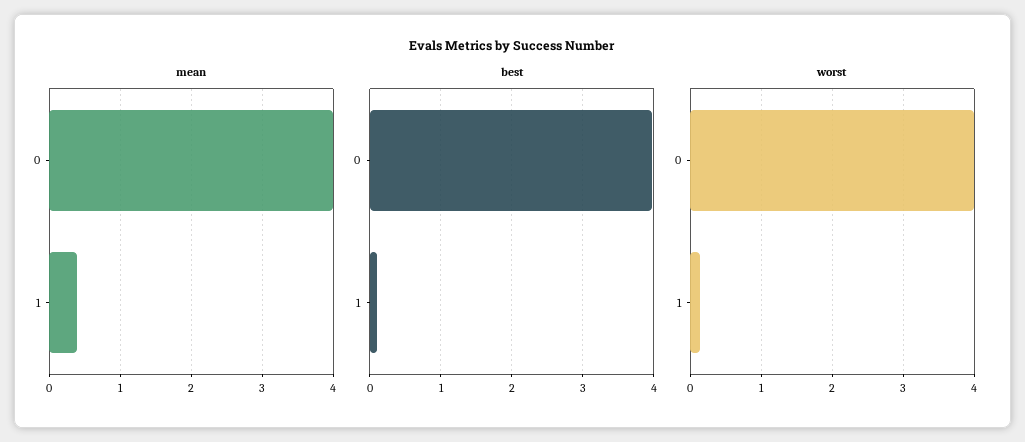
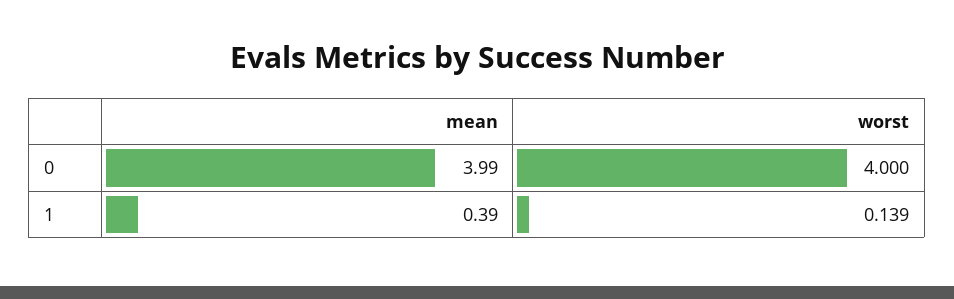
  {
    "mean": {
      "0": 3.99,
      "1": 0.39
    },
-   "best": {
-     "0": 4,
-     "1": 0.1
-   },
    "worst": {
      "0": 4,
      "1": 0.139
    }
  }

